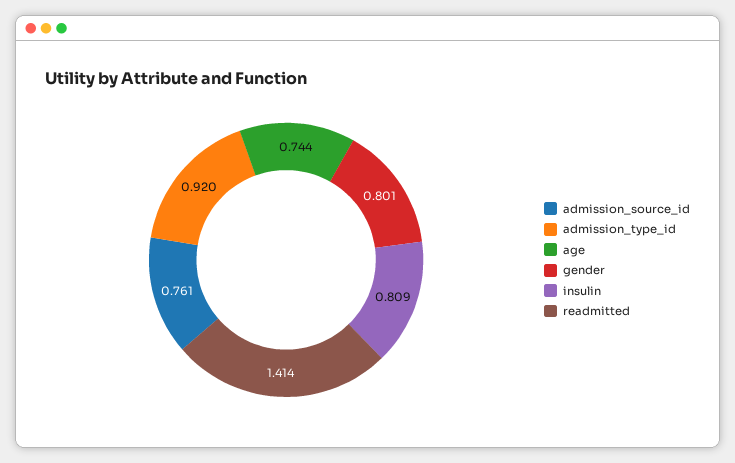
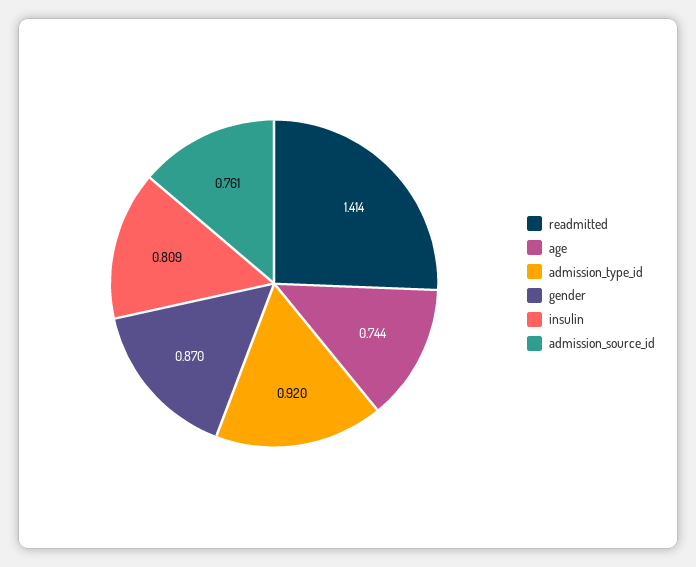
  {
    "admission_source_id": 0.761,
    "admission_type_id": 0.92,
    "age": 0.744,
-   "gender": 0.801,
+   "gender": 0.87,
    "insulin": 0.809,
    "readmitted": 1.414
  }

